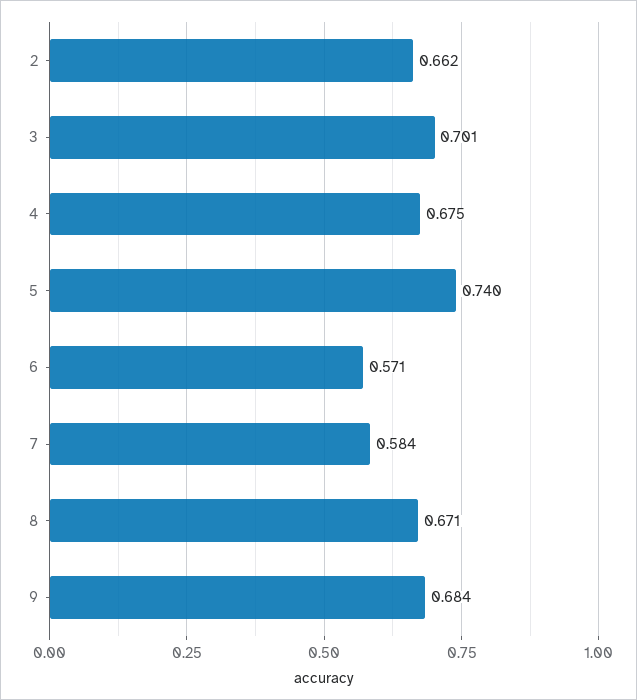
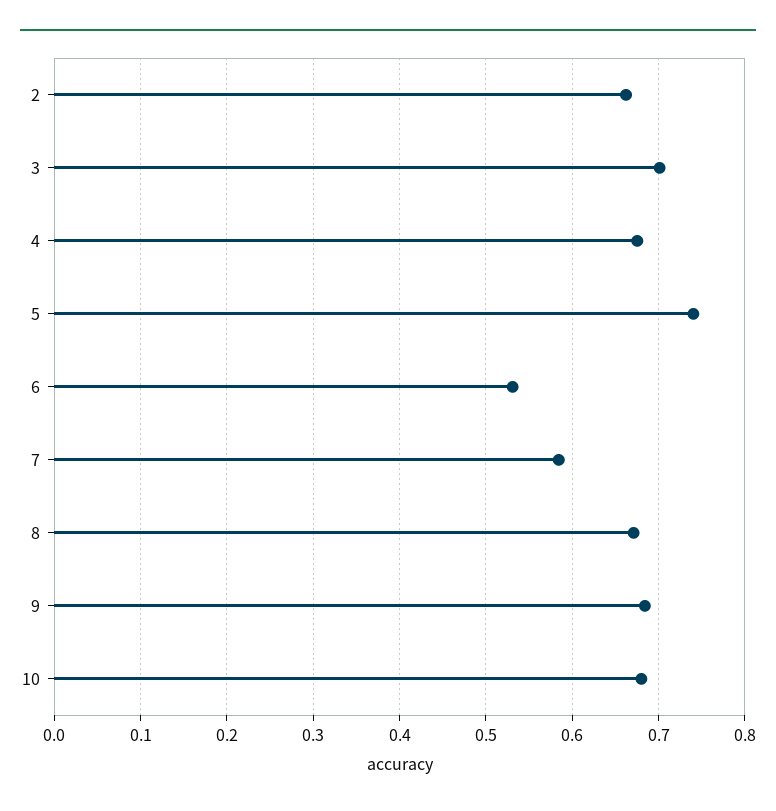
  {
    "2": 0.662,
    "3": 0.701,
    "4": 0.675,
    "5": 0.74,
-   "6": 0.571,
+   "6": 0.53,
    "7": 0.584,
    "8": 0.671,
-   "9": 0.684
+   "9": 0.684,
+   "10": 0.68
  }

